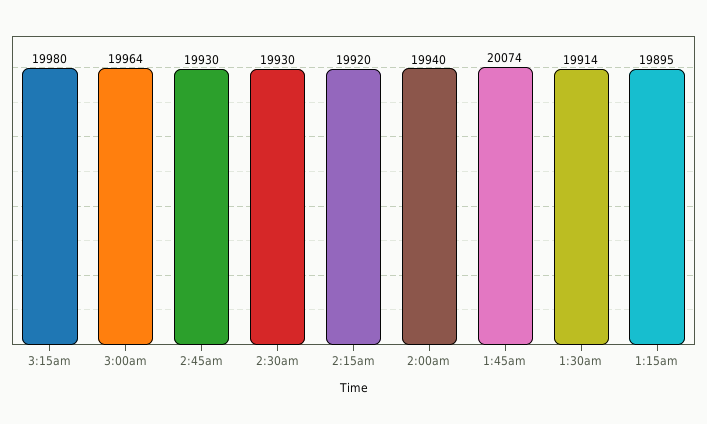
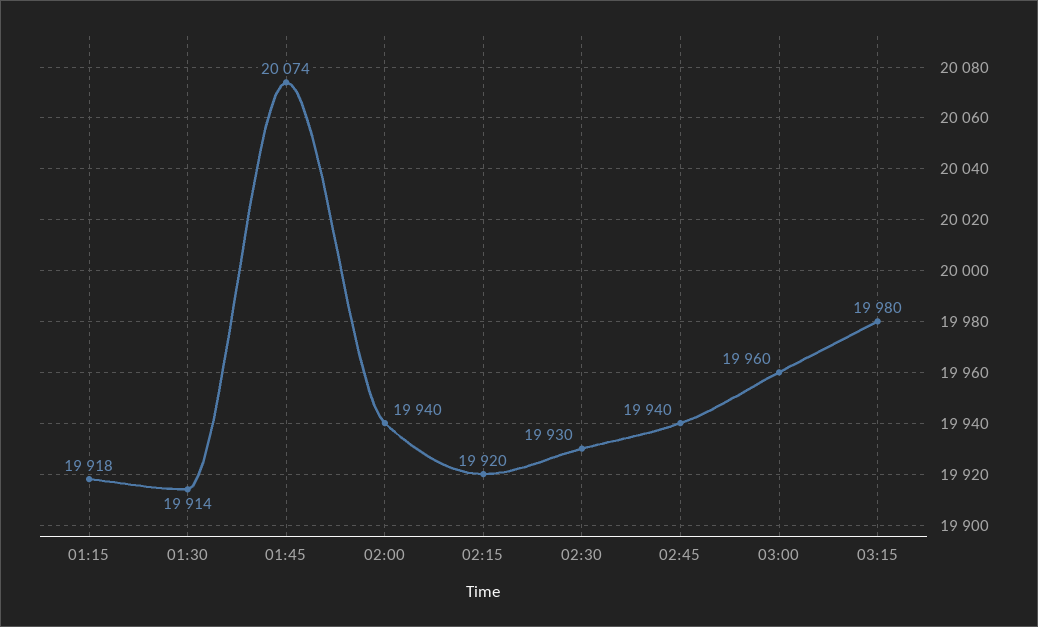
  {
    "3:15am": 19980,
-   "3:00am": 19964,
+   "3:00am": 19960,
-   "2:45am": 19930,
+   "2:45am": 19940,
    "2:30am": 19930,
    "2:15am": 19920,
    "2:00am": 19940,
    "1:45am": 20074,
    "1:30am": 19914,
-   "1:15am": 19895
+   "1:15am": 19918
  }

